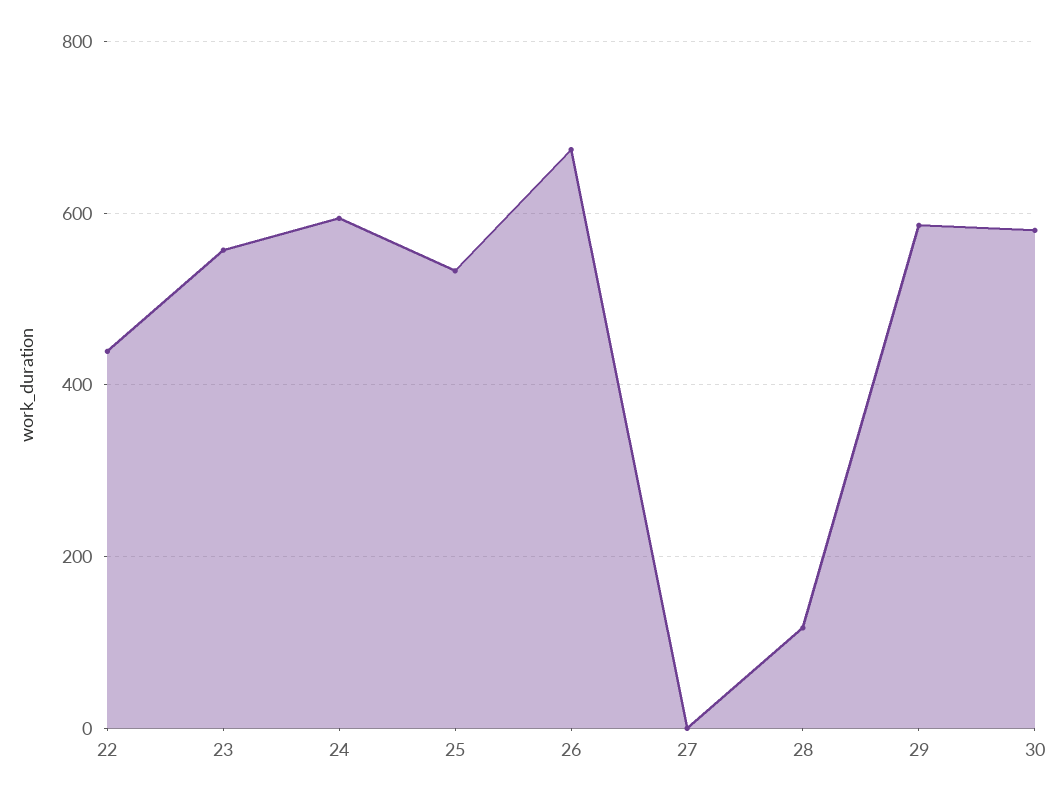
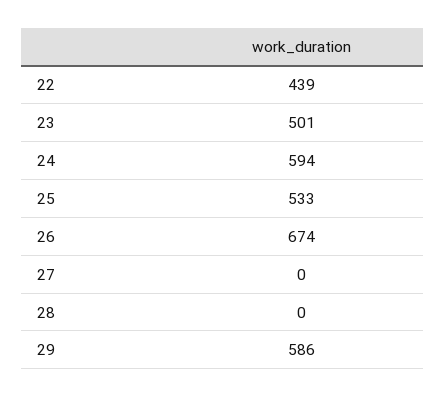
  {
    "22": 439,
-   "23": 560,
+   "23": 501,
    "24": 594,
    "25": 533,
    "26": 674,
    "27": 0,
-   "28": 120,
+   "28": 0,
-   "29": 586,
+   "29": 586
-   "30": 580
  }

